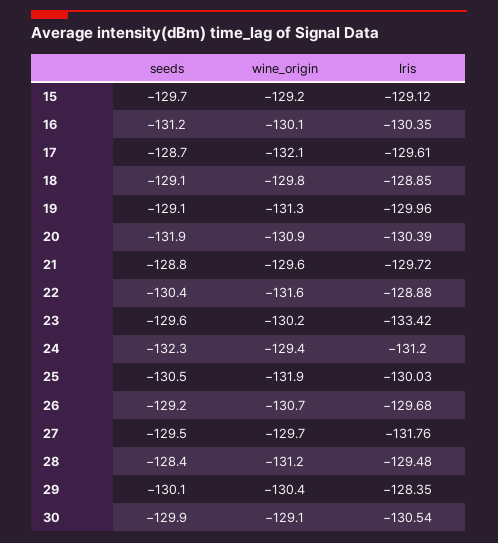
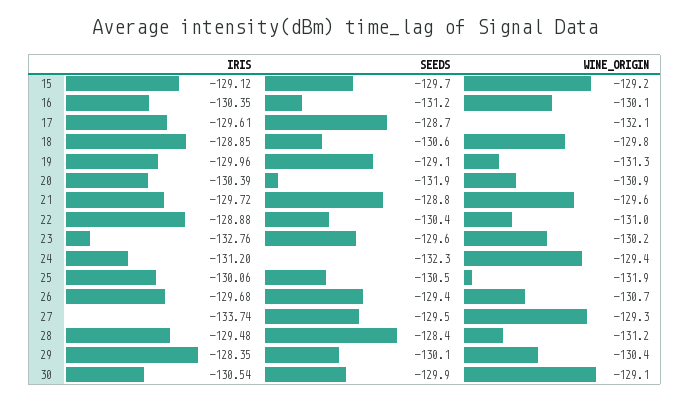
  {
    "seeds": {
      "15": -129.7,
      "16": -131.2,
      "17": -128.7,
-     "18": -129.1,
+     "18": -130.6,
      "19": -129.1,
      "20": -131.9,
      "21": -128.8,
      "22": -130.4,
      "23": -129.6,
      "24": -132.3,
      "25": -130.5,
-     "26": -129.2,
+     "26": -129.4,
      "27": -129.5,
      "28": -128.4,
      "29": -130.1,
      "30": -129.9
    },
    "wine_origin": {
      "15": -129.2,
      "16": -130.1,
      "17": -132.1,
      "18": -129.8,
      "19": -131.3,
      "20": -130.9,
      "21": -129.6,
-     "22": -131.6,
+     "22": -131,
      "23": -130.2,
      "24": -129.4,
      "25": -131.9,
      "26": -130.7,
-     "27": -129.7,
+     "27": -129.3,
      "28": -131.2,
      "29": -130.4,
      "30": -129.1
    },
    "Iris": {
      "15": -129.12,
      "16": -130.35,
      "17": -129.61,
      "18": -128.85,
      "19": -129.96,
      "20": -130.39,
      "21": -129.72,
      "22": -128.88,
-     "23": -133.42,
+     "23": -132.76,
      "24": -131.2,
-     "25": -130.03,
+     "25": -130.06,
      "26": -129.68,
-     "27": -131.76,
+     "27": -133.74,
      "28": -129.48,
      "29": -128.35,
      "30": -130.54
    }
  }

